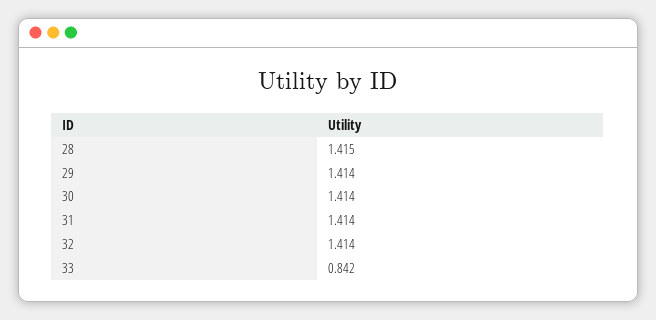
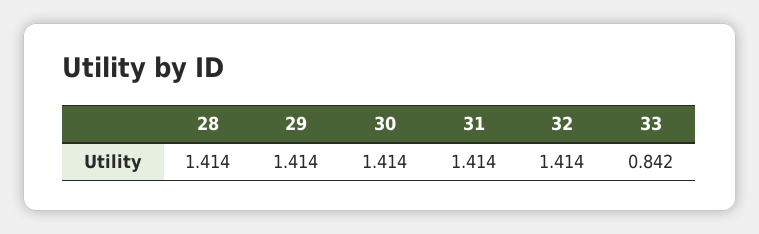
  {
-   "28": 1.415,
+   "28": 1.414,
    "29": 1.414,
    "30": 1.414,
    "31": 1.414,
    "32": 1.414,
    "33": 0.842
  }

